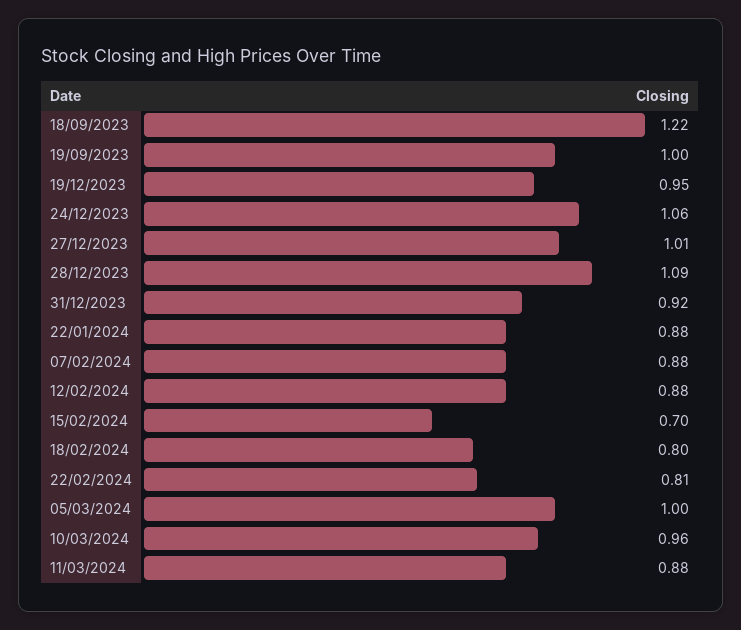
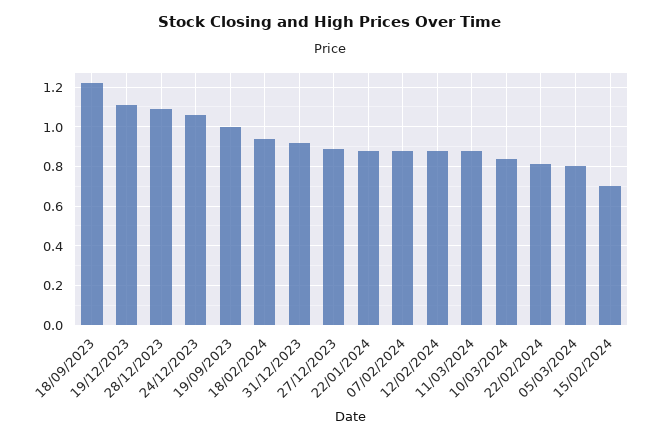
  {
    "18/09/2023": 1.22,
    "19/09/2023": 1,
-   "19/12/2023": 0.95,
+   "19/12/2023": 1.1,
    "24/12/2023": 1.06,
-   "27/12/2023": 1.01,
+   "27/12/2023": 0.9,
    "28/12/2023": 1.09,
    "31/12/2023": 0.92,
    "22/01/2024": 0.88,
    "07/02/2024": 0.88,
    "12/02/2024": 0.88,
    "15/02/2024": 0.7,
-   "18/02/2024": 0.8,
+   "18/02/2024": 0.95,
    "22/02/2024": 0.81,
-   "05/03/2024": 1,
+   "05/03/2024": 0.8,
-   "10/03/2024": 0.96,
+   "10/03/2024": 0.85,
    "11/03/2024": 0.88
  }

